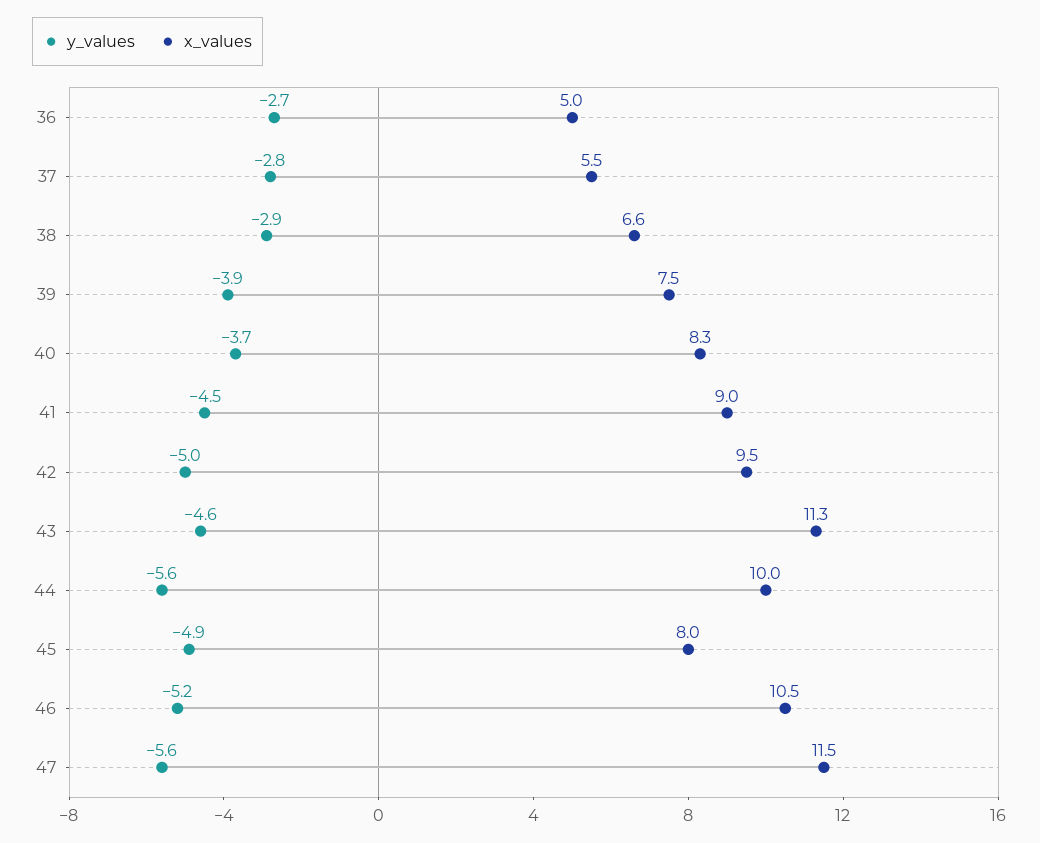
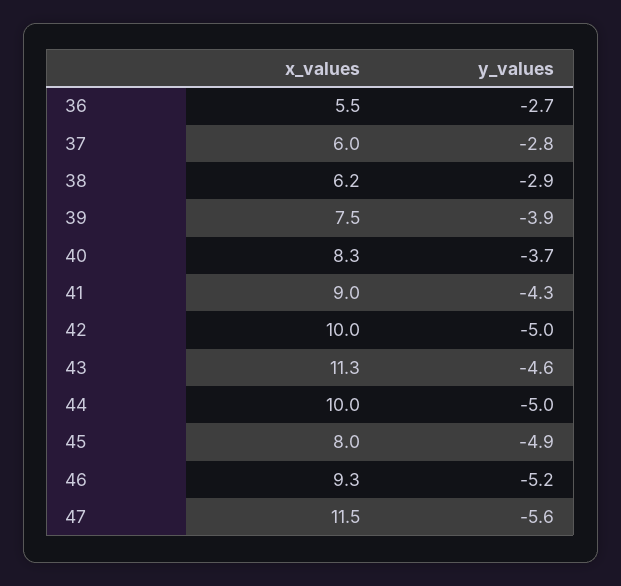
  {
    "y_values": {
      "36": -2.7,
      "37": -2.8,
      "38": -2.9,
      "39": -3.9,
      "40": -3.7,
-     "41": -4.5,
+     "41": -4.3,
      "42": -5,
      "43": -4.6,
-     "44": -5.6,
+     "44": -5,
      "45": -4.9,
      "46": -5.2,
      "47": -5.6
    },
    "x_values": {
-     "36": 5,
+     "36": 5.5,
-     "37": 5.5,
+     "37": 6,
-     "38": 6.6,
+     "38": 6.2,
      "39": 7.5,
      "40": 8.3,
      "41": 9,
-     "42": 9.5,
+     "42": 10,
      "43": 11.3,
      "44": 10,
      "45": 8,
-     "46": 10.5,
+     "46": 9.3,
      "47": 11.5
    }
  }

